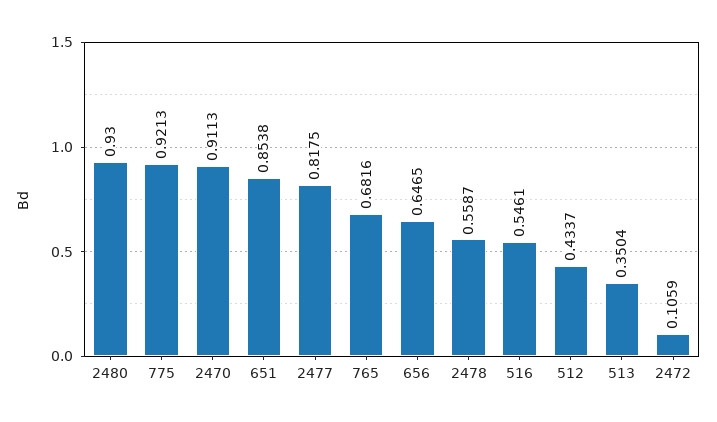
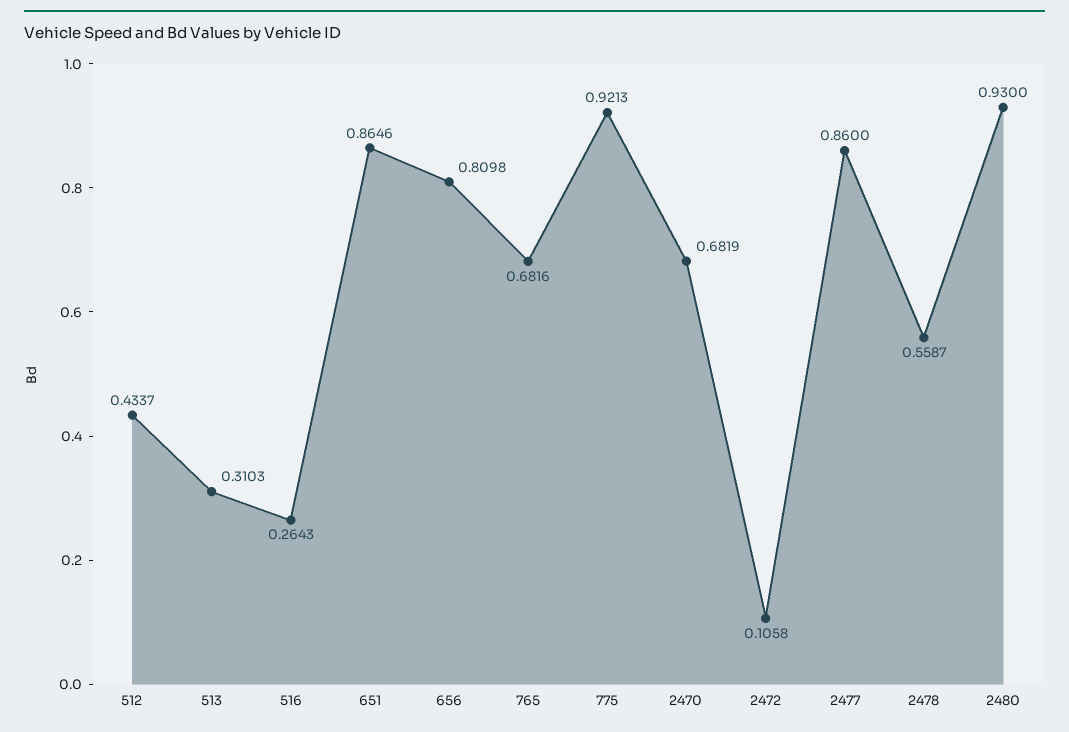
  {
    "2480": 0.93,
    "775": 0.9213,
-   "2470": 0.9113,
+   "2470": 0.6819,
-   "651": 0.8538,
+   "651": 0.8646,
-   "2477": 0.8175,
+   "2477": 0.86,
    "765": 0.6816,
-   "656": 0.6465,
+   "656": 0.8098,
    "2478": 0.5587,
-   "516": 0.5461,
+   "516": 0.2643,
    "512": 0.4337,
-   "513": 0.3504,
+   "513": 0.3103,
-   "2472": 0.1059
+   "2472": 0.1058
  }

